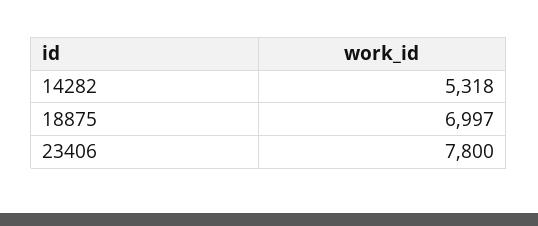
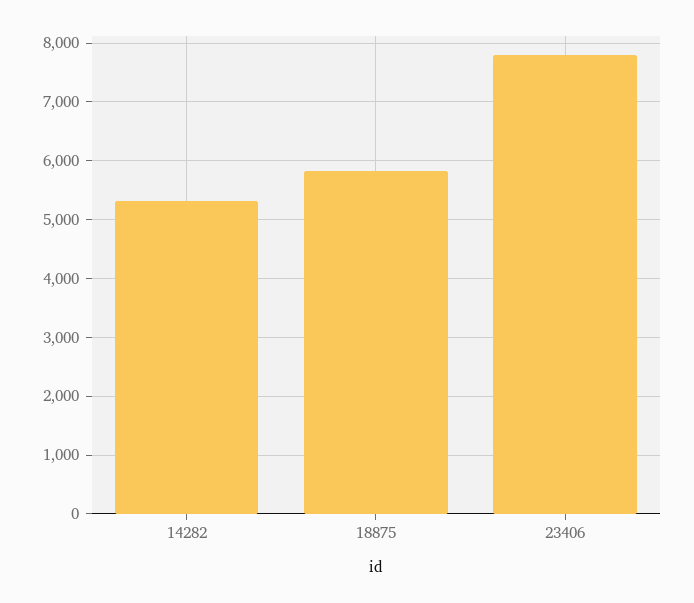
  {
    "14282": 5318,
-   "18875": 6997,
+   "18875": 5800,
    "23406": 7800
  }

